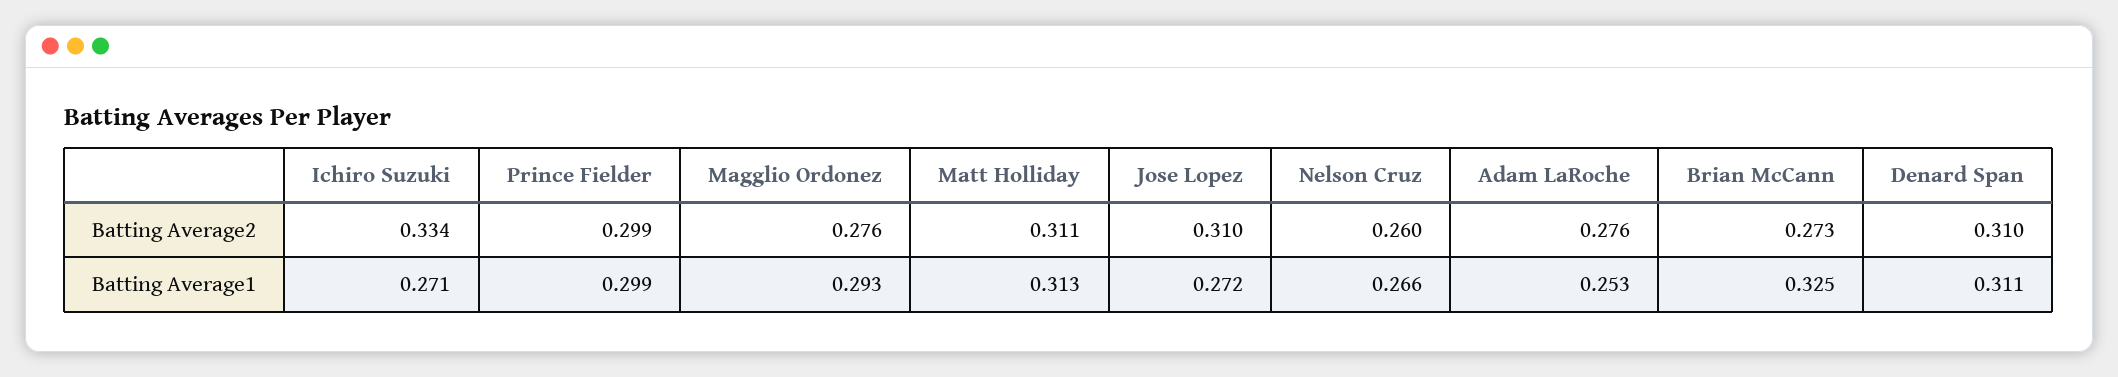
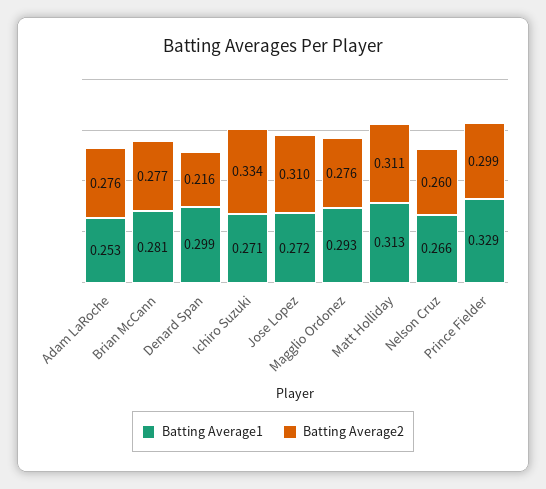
  {
    "Batting Average2": {
      "Ichiro Suzuki": 0.334,
      "Prince Fielder": 0.299,
      "Magglio Ordonez": 0.276,
      "Matt Holliday": 0.311,
      "Jose Lopez": 0.31,
      "Nelson Cruz": 0.26,
      "Adam LaRoche": 0.276,
-     "Brian McCann": 0.273,
+     "Brian McCann": 0.277,
-     "Denard Span": 0.31
+     "Denard Span": 0.216
    },
    "Batting Average1": {
      "Ichiro Suzuki": 0.271,
-     "Prince Fielder": 0.299,
+     "Prince Fielder": 0.329,
      "Magglio Ordonez": 0.293,
      "Matt Holliday": 0.313,
      "Jose Lopez": 0.272,
      "Nelson Cruz": 0.266,
      "Adam LaRoche": 0.253,
-     "Brian McCann": 0.325,
+     "Brian McCann": 0.281,
-     "Denard Span": 0.311
+     "Denard Span": 0.299
    }
  }

